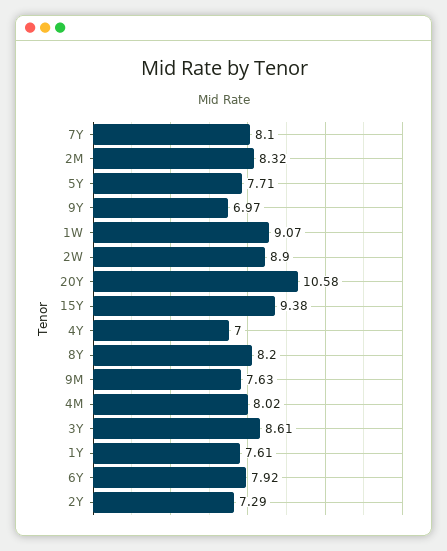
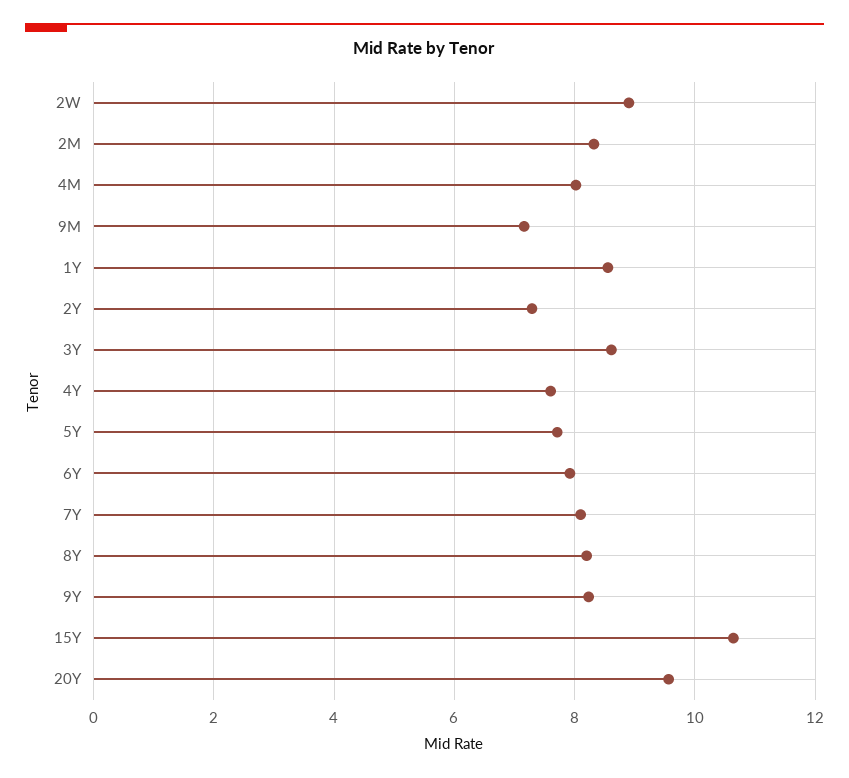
  {
    "7Y": 8.1,
    "2M": 8.32,
    "5Y": 7.71,
-   "9Y": 6.97,
+   "9Y": 8.2,
-   "1W": 9.07,
    "2W": 8.9,
-   "20Y": 10.58,
+   "20Y": 9.6,
-   "15Y": 9.38,
+   "15Y": 10.6,
-   "4Y": 7,
+   "4Y": 7.6,
    "8Y": 8.2,
-   "9M": 7.63,
+   "9M": 7.2,
    "4M": 8.02,
    "3Y": 8.61,
-   "1Y": 7.61,
+   "1Y": 8.6,
    "6Y": 7.92,
    "2Y": 7.29
  }

